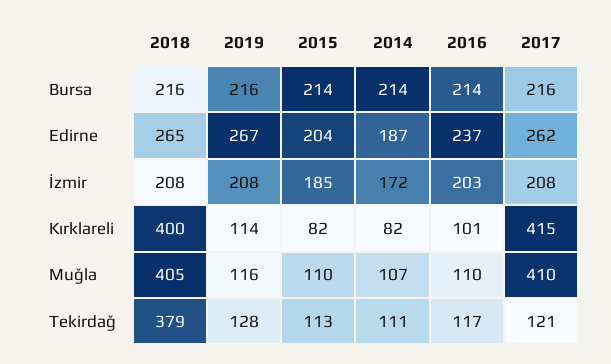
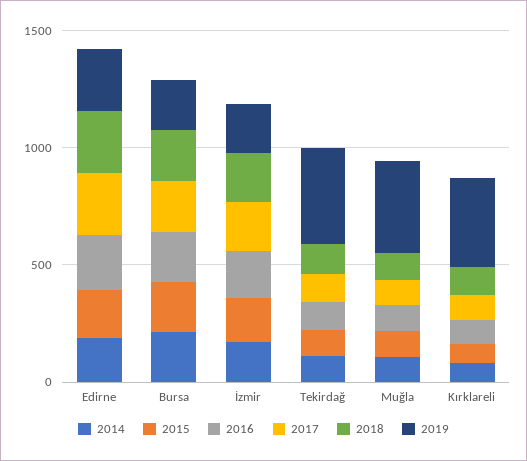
  {
    "2018": {
      "Bursa": 216,
      "Edirne": 265,
      "İzmir": 208,
-     "Kırklareli": 400,
+     "Kırklareli": 100,
-     "Muğla": 405,
+     "Muğla": 100,
-     "Tekirdağ": 379
+     "Tekirdağ": 100
    },
    "2019": {
      "Bursa": 216,
      "Edirne": 267,
      "İzmir": 208,
-     "Kırklareli": 114,
+     "Kırklareli": 400,
-     "Muğla": 116,
+     "Muğla": 400,
-     "Tekirdağ": 128
+     "Tekirdağ": 400
    },
    "2015": {
      "Bursa": 214,
      "Edirne": 204,
      "İzmir": 185,
      "Kırklareli": 82,
      "Muğla": 110,
      "Tekirdağ": 113
    },
    "2014": {
      "Bursa": 214,
      "Edirne": 187,
      "İzmir": 172,
      "Kırklareli": 82,
      "Muğla": 107,
      "Tekirdağ": 111
    },
    "2016": {
      "Bursa": 214,
      "Edirne": 237,
      "İzmir": 203,
      "Kırklareli": 101,
      "Muğla": 110,
      "Tekirdağ": 117
    },
    "2017": {
      "Bursa": 216,
      "Edirne": 262,
      "İzmir": 208,
-     "Kırklareli": 415,
+     "Kırklareli": 100,
-     "Muğla": 410,
+     "Muğla": 100,
      "Tekirdağ": 121
    }
  }

